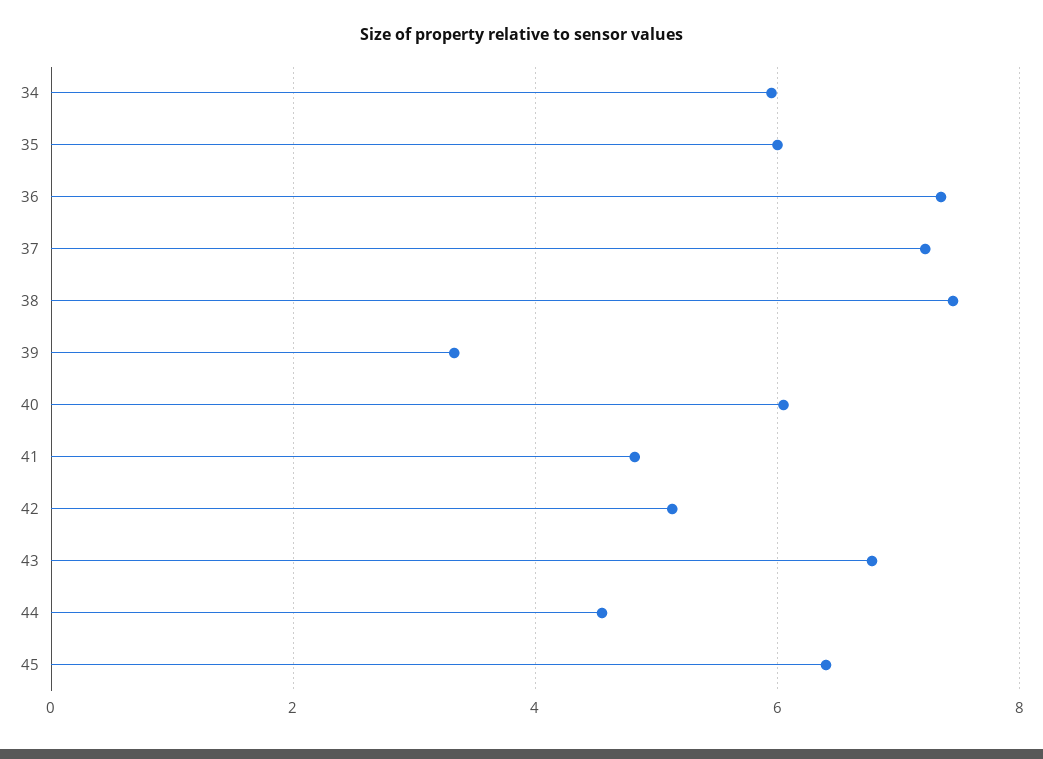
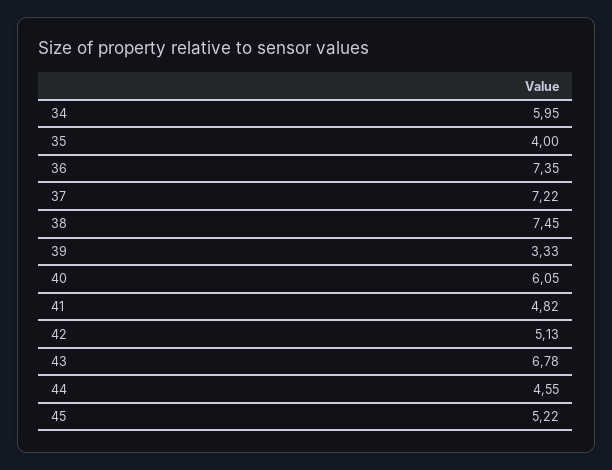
  {
    "34": 5.95,
-   "35": 6,
+   "35": 4,
    "36": 7.35,
    "37": 7.22,
    "38": 7.45,
    "39": 3.33,
    "40": 6.05,
    "41": 4.82,
    "42": 5.13,
    "43": 6.78,
    "44": 4.55,
-   "45": 6.4
+   "45": 5.22
  }

